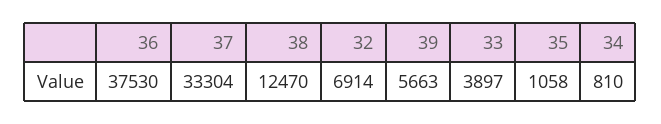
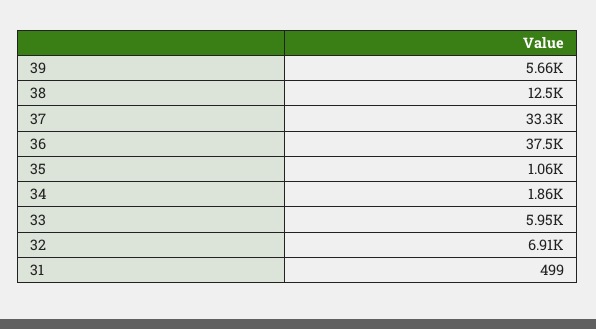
  {
    "36": 37530,
    "37": 33304,
    "38": 12470,
    "32": 6914,
    "39": 5663,
-   "33": 3897,
+   "33": 5950,
    "35": 1058,
-   "34": 810
+   "34": 1860,
+   "31": 499
  }

